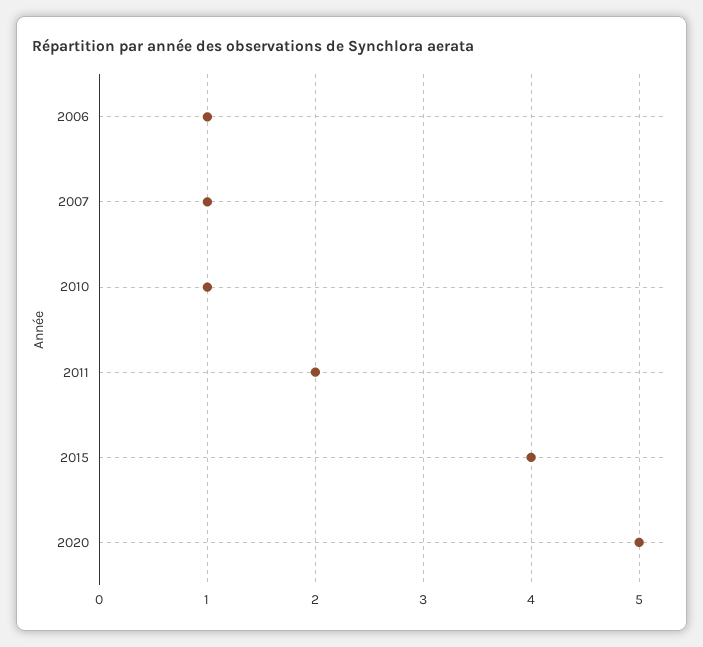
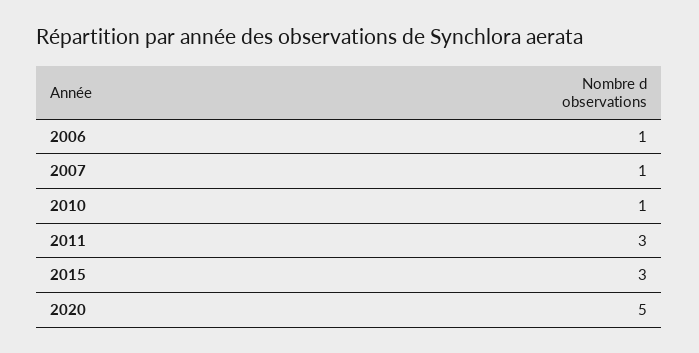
  {
    "2006": 1,
    "2007": 1,
    "2010": 1,
-   "2011": 2,
+   "2011": 3,
-   "2015": 4,
+   "2015": 3,
    "2020": 5
  }

